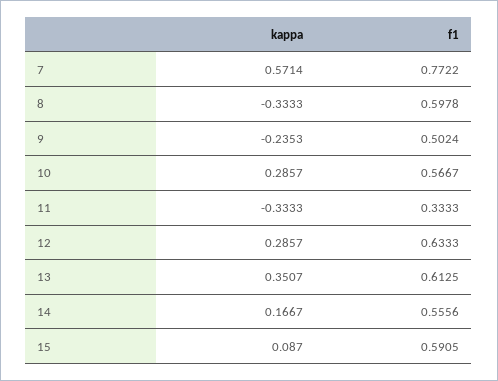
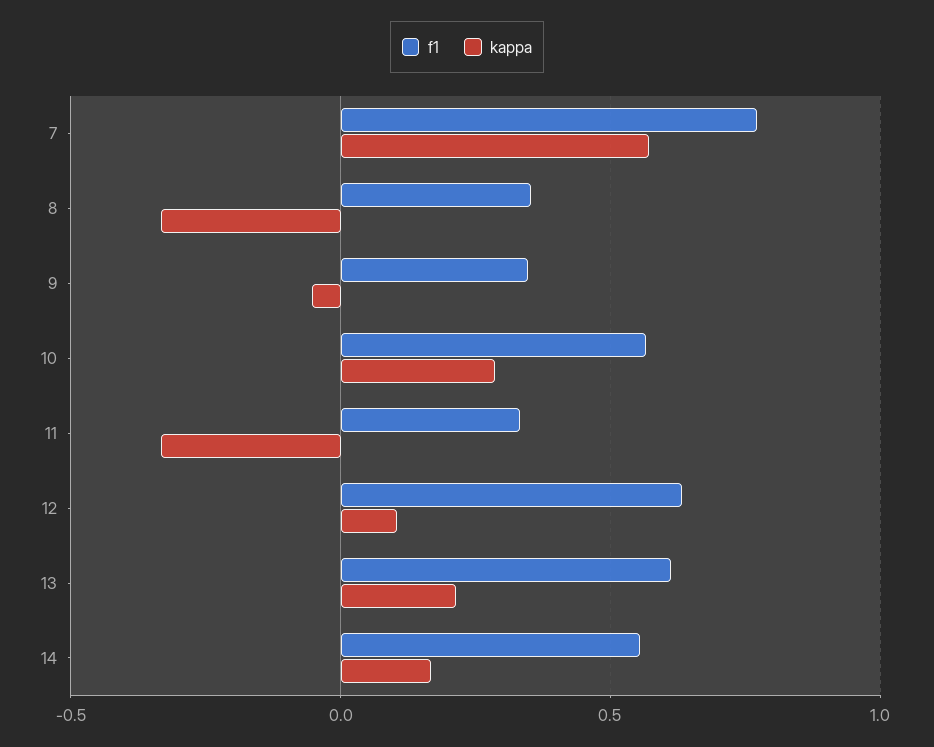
  {
    "kappa": {
      "7": 0.5714,
      "8": -0.3333,
-     "9": -0.2353,
+     "9": -0.05,
      "10": 0.2857,
      "11": -0.3333,
-     "12": 0.2857,
+     "12": 0.1,
-     "13": 0.3507,
+     "13": 0.2,
-     "14": 0.1667,
+     "14": 0.1667
-     "15": 0.087
    },
    "f1": {
      "7": 0.7722,
-     "8": 0.5978,
+     "8": 0.35,
-     "9": 0.5024,
+     "9": 0.35,
      "10": 0.5667,
      "11": 0.3333,
      "12": 0.6333,
      "13": 0.6125,
-     "14": 0.5556,
+     "14": 0.5556
-     "15": 0.5905
    }
  }

